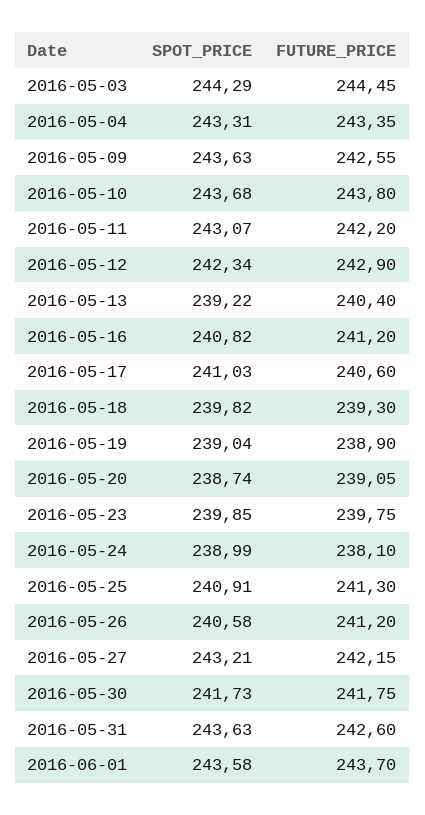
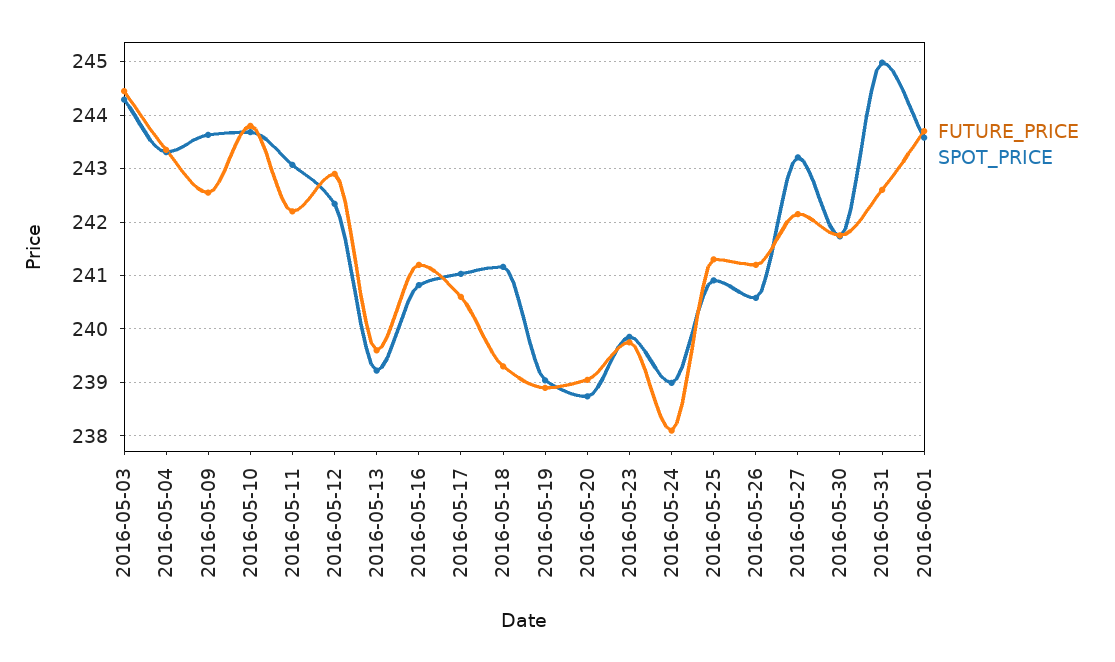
  {
    "SPOT_PRICE": {
      "2016-05-03": 244.29,
      "2016-05-04": 243.31,
      "2016-05-09": 243.63,
      "2016-05-10": 243.68,
      "2016-05-11": 243.07,
      "2016-05-12": 242.34,
      "2016-05-13": 239.22,
      "2016-05-16": 240.82,
      "2016-05-17": 241.03,
-     "2016-05-18": 239.82,
+     "2016-05-18": 241.2,
      "2016-05-19": 239.04,
      "2016-05-20": 238.74,
      "2016-05-23": 239.85,
      "2016-05-24": 238.99,
      "2016-05-25": 240.91,
      "2016-05-26": 240.58,
      "2016-05-27": 243.21,
      "2016-05-30": 241.73,
-     "2016-05-31": 243.63,
+     "2016-05-31": 245,
      "2016-06-01": 243.58
    },
    "FUTURE_PRICE": {
      "2016-05-03": 244.45,
      "2016-05-04": 243.35,
      "2016-05-09": 242.55,
      "2016-05-10": 243.8,
      "2016-05-11": 242.2,
      "2016-05-12": 242.9,
-     "2016-05-13": 240.4,
+     "2016-05-13": 239.6,
      "2016-05-16": 241.2,
      "2016-05-17": 240.6,
      "2016-05-18": 239.3,
      "2016-05-19": 238.9,
      "2016-05-20": 239.05,
      "2016-05-23": 239.75,
      "2016-05-24": 238.1,
      "2016-05-25": 241.3,
      "2016-05-26": 241.2,
      "2016-05-27": 242.15,
      "2016-05-30": 241.75,
      "2016-05-31": 242.6,
      "2016-06-01": 243.7
    }
  }

